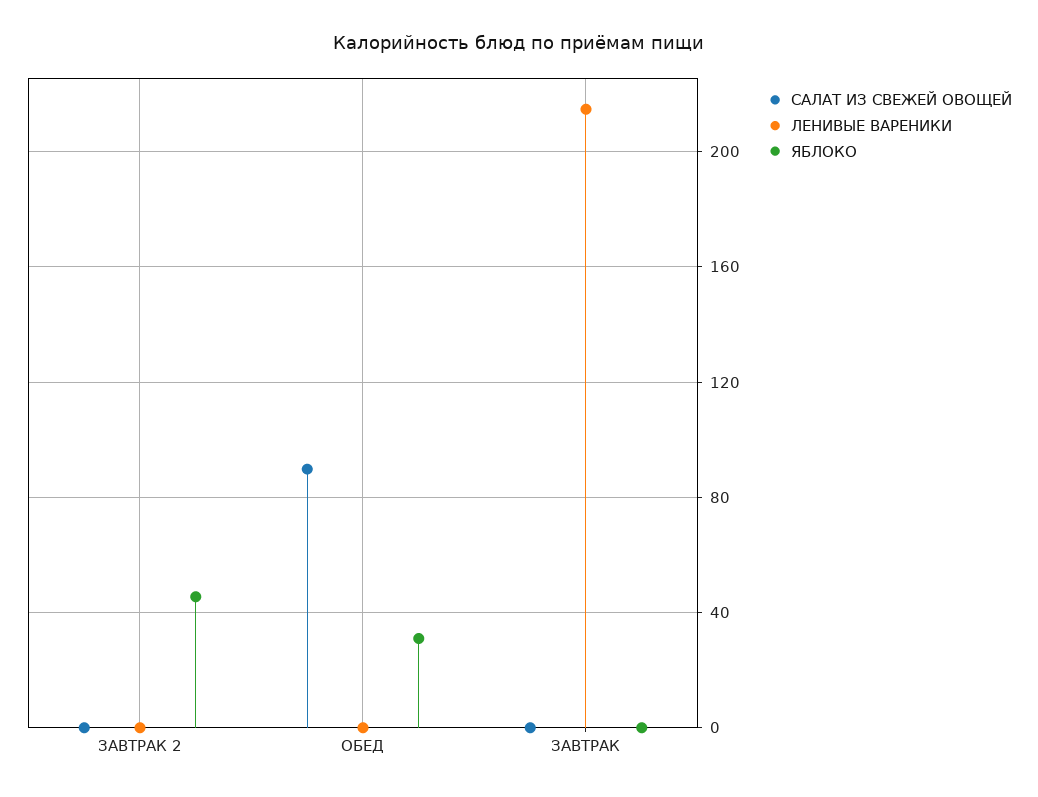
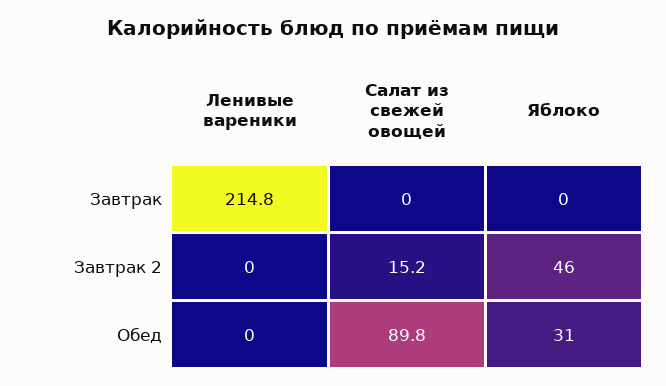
  {
    "САЛАТ ИЗ СВЕЖЕЙ ОВОЩЕЙ": {
-     "ЗАВТРАК 2": 0,
+     "ЗАВТРАК 2": 15.2,
      "ОБЕД": 89.8,
      "ЗАВТРАК": 0
    },
    "ЛЕНИВЫЕ ВАРЕНИКИ": {
      "ЗАВТРАК 2": 0,
      "ОБЕД": 0,
      "ЗАВТРАК": 214.8
    },
    "ЯБЛОКО": {
      "ЗАВТРАК 2": 46,
      "ОБЕД": 31,
      "ЗАВТРАК": 0
    }
  }

